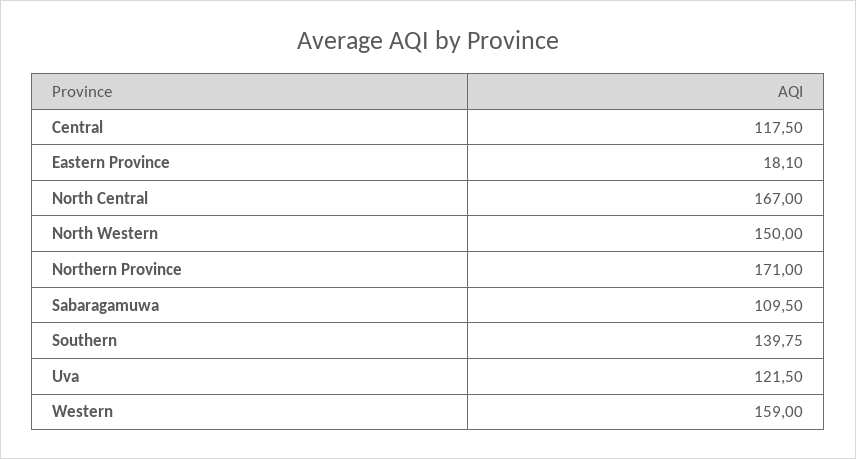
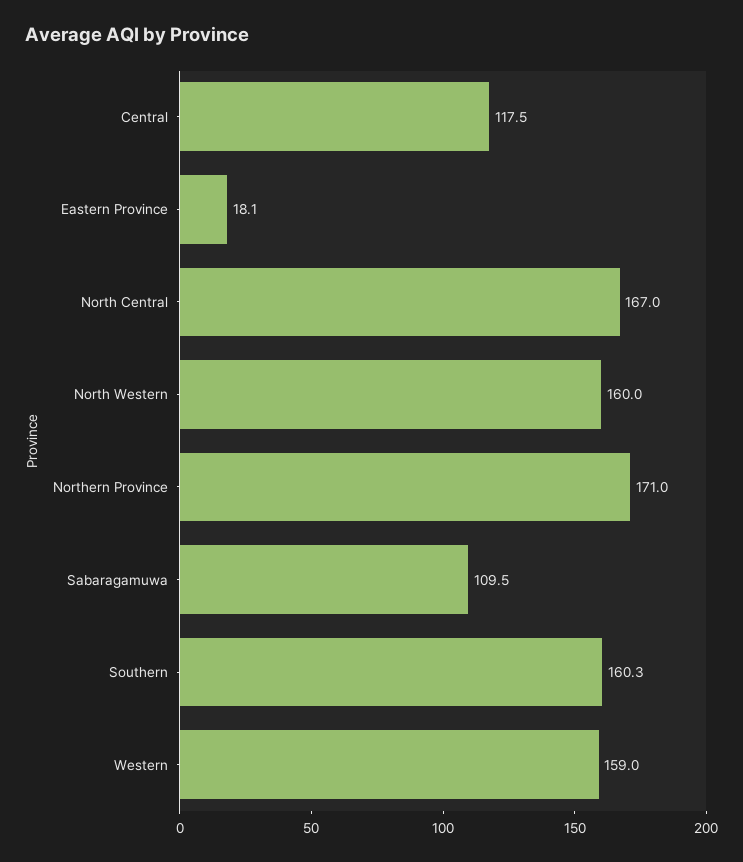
  {
    "Central": 117.5,
    "Eastern Province": 18.1,
    "North Central": 167,
-   "North Western": 150,
+   "North Western": 160,
    "Northern Province": 171,
    "Sabaragamuwa": 109.5,
-   "Southern": 139.75,
+   "Southern": 160.3,
-   "Uva": 121.5,
    "Western": 159
  }

